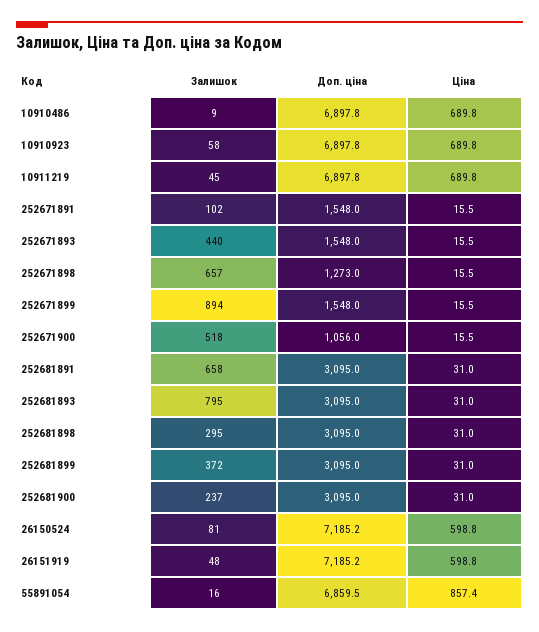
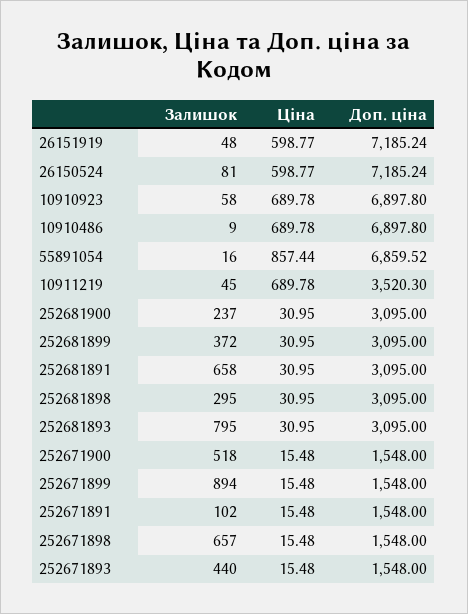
  {
    "Залишок": {
      "10910486": 9,
      "10910923": 58,
      "10911219": 45,
      "252671891": 102,
      "252671893": 440,
      "252671898": 657,
      "252671899": 894,
      "252671900": 518,
      "252681891": 658,
      "252681893": 795,
      "252681898": 295,
      "252681899": 372,
      "252681900": 237,
      "26150524": 81,
      "26151919": 48,
      "55891054": 16
    },
    "Доп. ціна": {
      "10910486": 6897.8,
      "10910923": 6897.8,
-     "10911219": 6897.8,
+     "10911219": 3520.3,
      "252671891": 1548,
      "252671893": 1548,
-     "252671898": 1273,
+     "252671898": 1548,
      "252671899": 1548,
-     "252671900": 1056,
+     "252671900": 1548,
      "252681891": 3095,
      "252681893": 3095,
      "252681898": 3095,
      "252681899": 3095,
      "252681900": 3095,
      "26150524": 7185.24,
      "26151919": 7185.24,
      "55891054": 6859.52
    },
    "Ціна": {
      "10910486": 689.78,
      "10910923": 689.78,
      "10911219": 689.78,
      "252671891": 15.48,
      "252671893": 15.48,
      "252671898": 15.48,
      "252671899": 15.48,
      "252671900": 15.48,
      "252681891": 30.95,
      "252681893": 30.95,
      "252681898": 30.95,
      "252681899": 30.95,
      "252681900": 30.95,
      "26150524": 598.77,
      "26151919": 598.77,
      "55891054": 857.44
    }
  }

